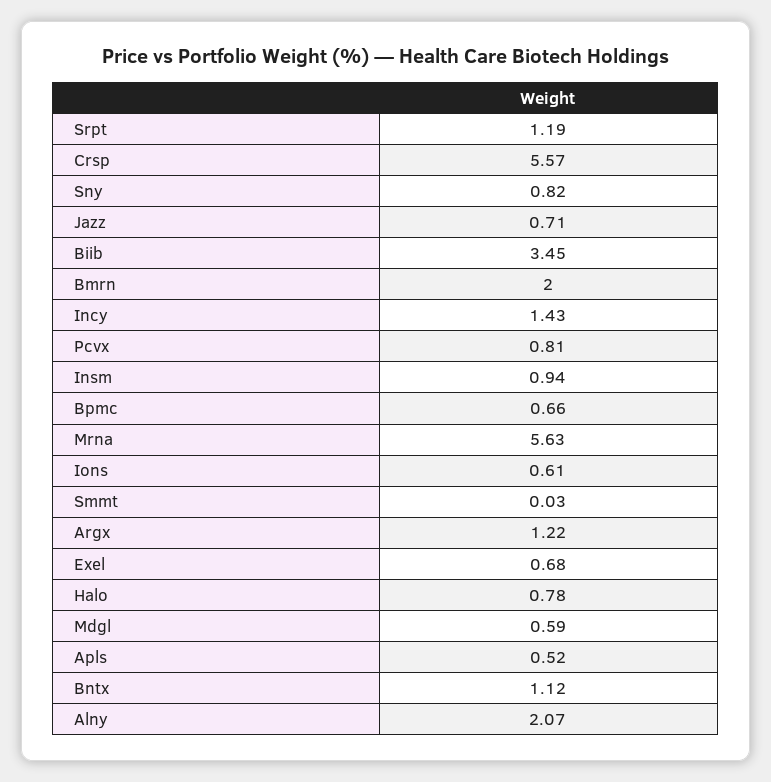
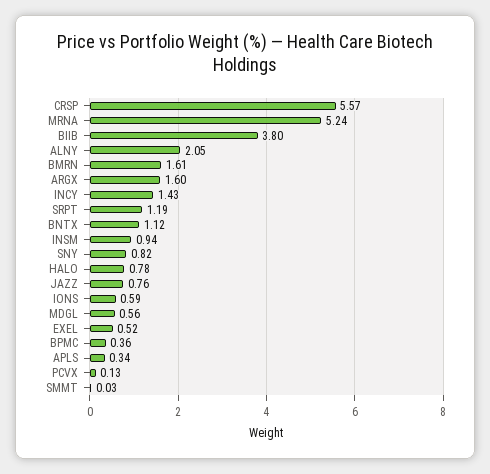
  {
    "Srpt": 1.19,
    "Crsp": 5.57,
    "Sny": 0.82,
-   "Jazz": 0.71,
+   "Jazz": 0.76,
-   "Biib": 3.45,
+   "Biib": 3.8,
-   "Bmrn": 2,
+   "Bmrn": 1.61,
    "Incy": 1.43,
-   "Pcvx": 0.81,
+   "Pcvx": 0.13,
    "Insm": 0.94,
-   "Bpmc": 0.66,
+   "Bpmc": 0.36,
-   "Mrna": 5.63,
+   "Mrna": 5.24,
-   "Ions": 0.61,
+   "Ions": 0.59,
    "Smmt": 0.03,
-   "Argx": 1.22,
+   "Argx": 1.6,
-   "Exel": 0.68,
+   "Exel": 0.52,
    "Halo": 0.78,
-   "Mdgl": 0.59,
+   "Mdgl": 0.56,
-   "Apls": 0.52,
+   "Apls": 0.34,
    "Bntx": 1.12,
-   "Alny": 2.07
+   "Alny": 2.05
  }

